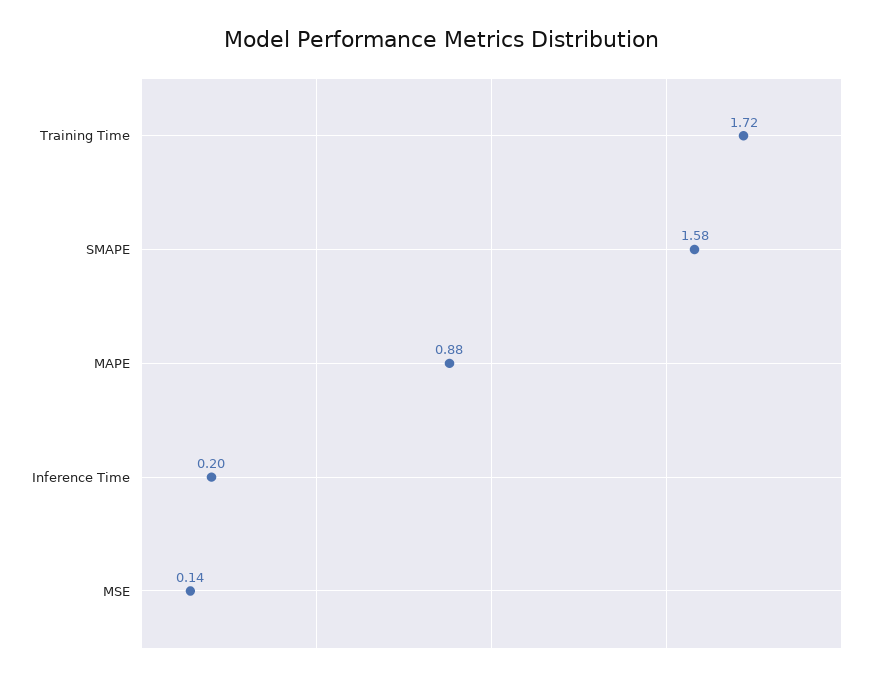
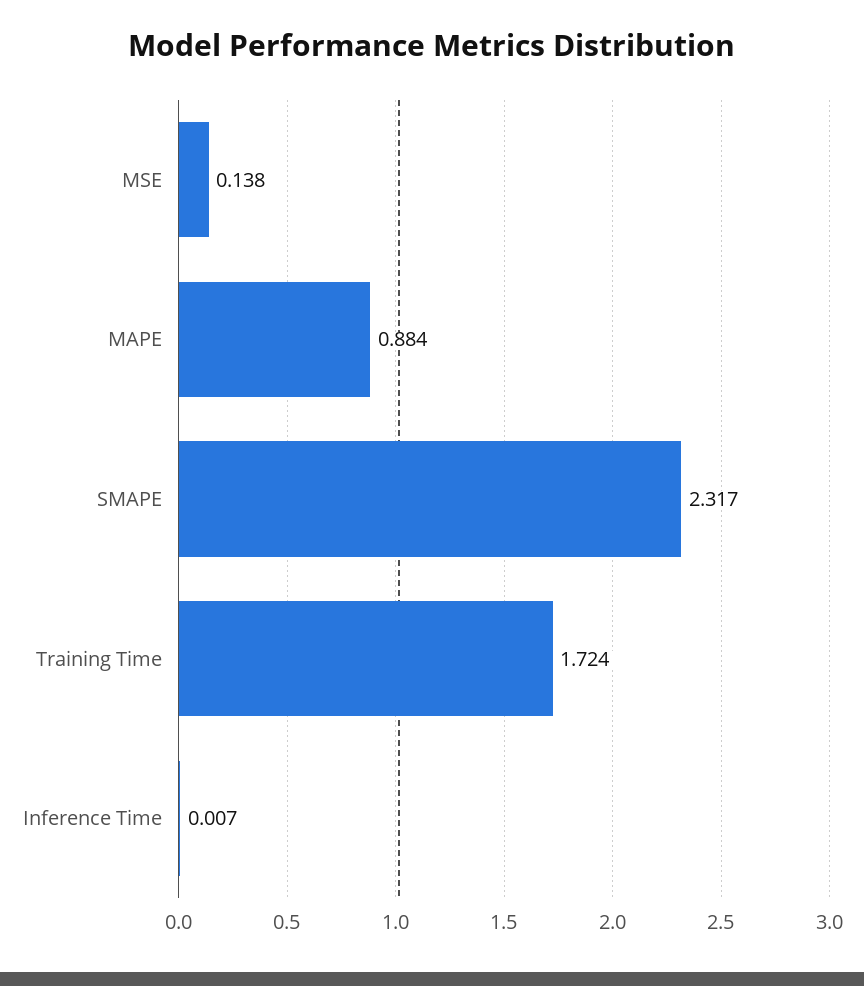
  {
    "Training Time": 1.724,
-   "SMAPE": 1.58,
+   "SMAPE": 2.317,
    "MAPE": 0.884,
-   "Inference Time": 0.2,
+   "Inference Time": 0.007,
    "MSE": 0.138
  }

